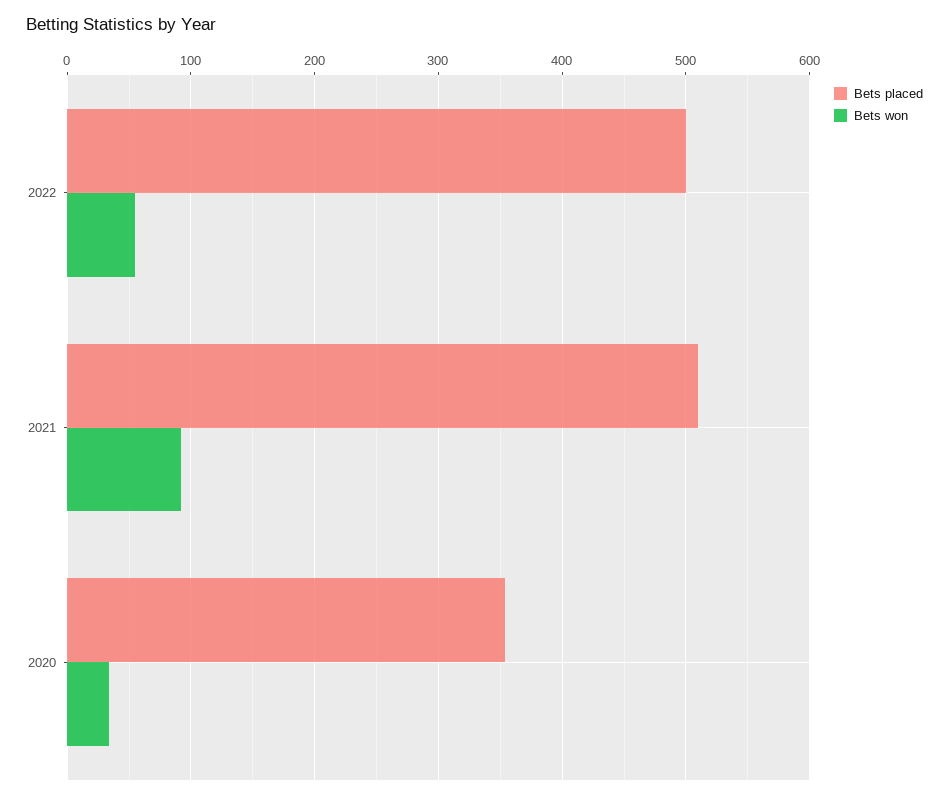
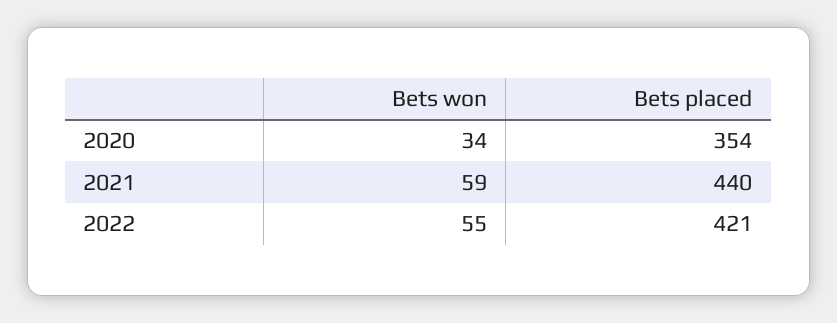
  {
    "Bets placed": {
-     "2022": 500,
+     "2022": 421,
-     "2021": 510,
+     "2021": 440,
      "2020": 354
    },
    "Bets won": {
      "2022": 55,
-     "2021": 90,
+     "2021": 59,
      "2020": 34
    }
  }

